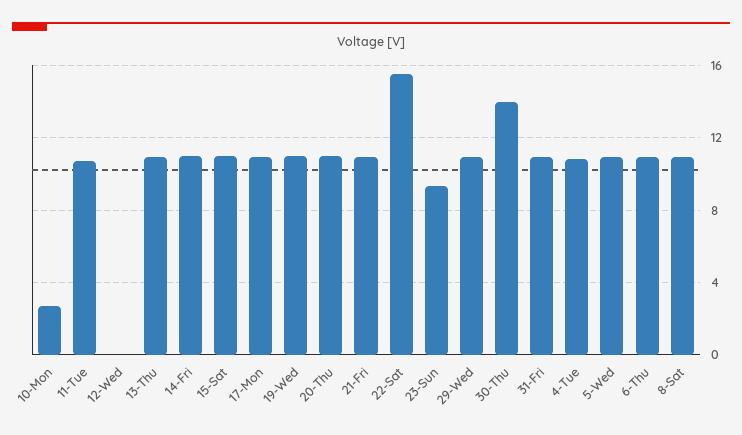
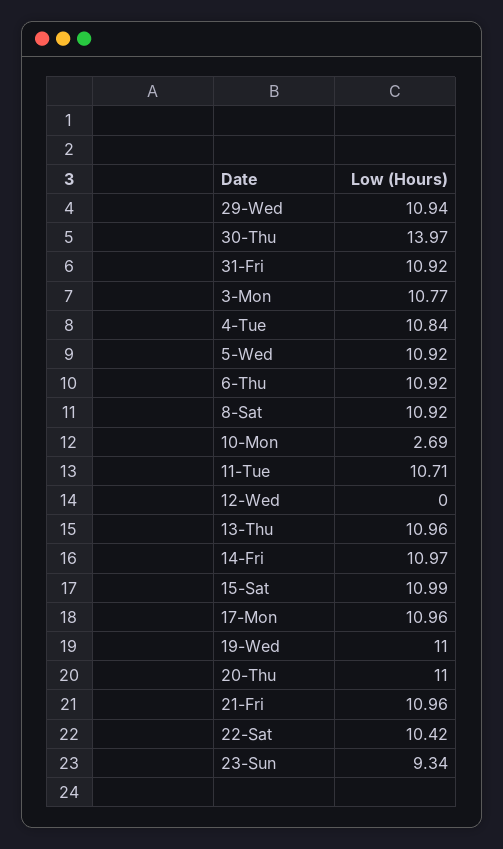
  {
    "10-Mon": 2.69,
    "11-Tue": 10.71,
    "12-Wed": 0,
    "13-Thu": 10.96,
    "14-Fri": 10.97,
    "15-Sat": 10.99,
    "17-Mon": 10.96,
    "19-Wed": 11,
    "20-Thu": 11,
    "21-Fri": 10.96,
-   "22-Sat": 15.5,
+   "22-Sat": 10.42,
    "23-Sun": 9.34,
    "29-Wed": 10.94,
    "30-Thu": 13.97,
    "31-Fri": 10.92,
    "4-Tue": 10.84,
    "5-Wed": 10.92,
    "6-Thu": 10.92,
-   "8-Sat": 10.92
+   "8-Sat": 10.92,
+   "3-Mon": 10.77
  }

